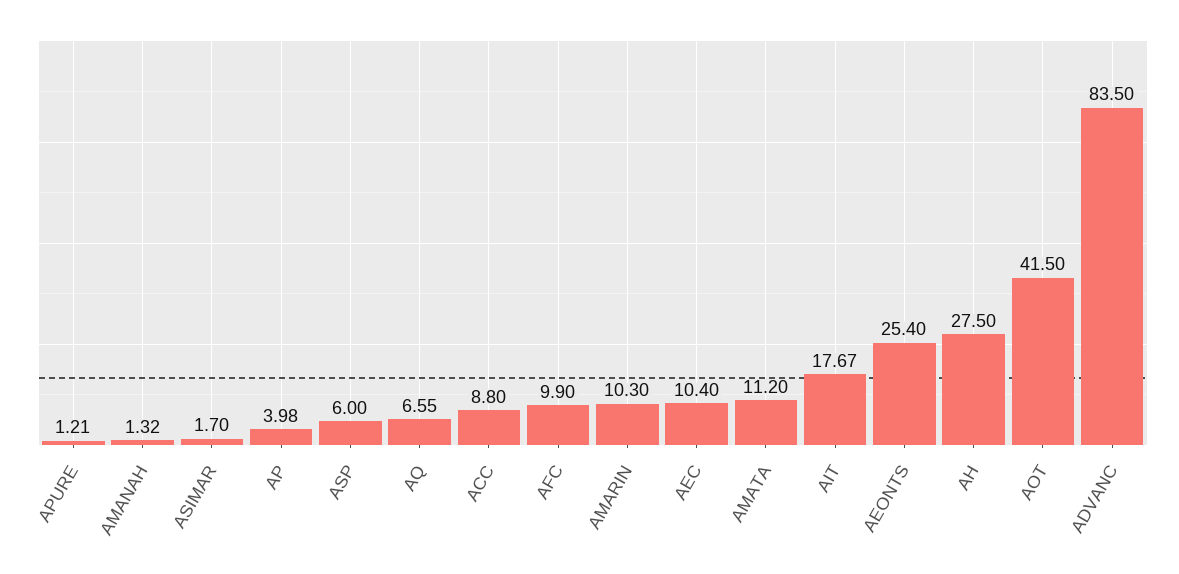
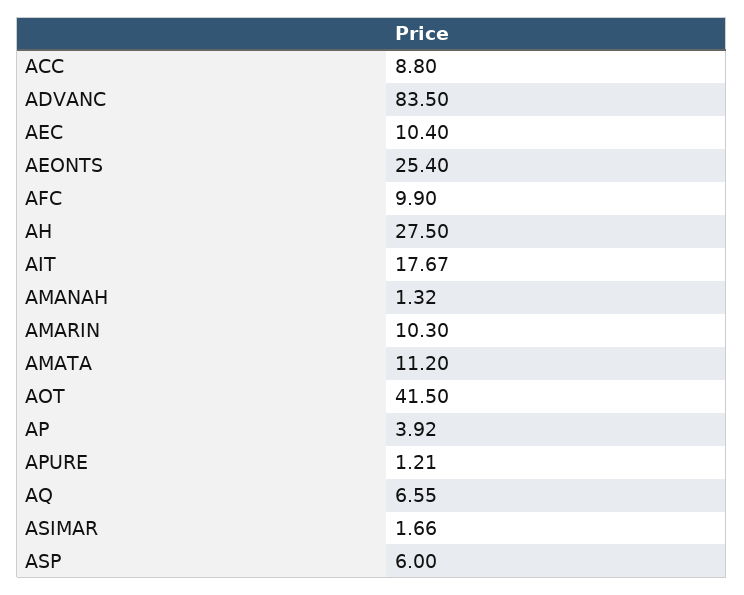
  {
    "APURE": 1.21,
    "AMANAH": 1.32,
-   "ASIMAR": 1.7,
+   "ASIMAR": 1.66,
-   "AP": 3.98,
+   "AP": 3.92,
    "ASP": 6,
    "AQ": 6.55,
    "ACC": 8.8,
    "AFC": 9.9,
    "AMARIN": 10.3,
    "AEC": 10.4,
    "AMATA": 11.2,
    "AIT": 17.67,
    "AEONTS": 25.4,
    "AH": 27.5,
    "AOT": 41.5,
    "ADVANC": 83.5
  }

